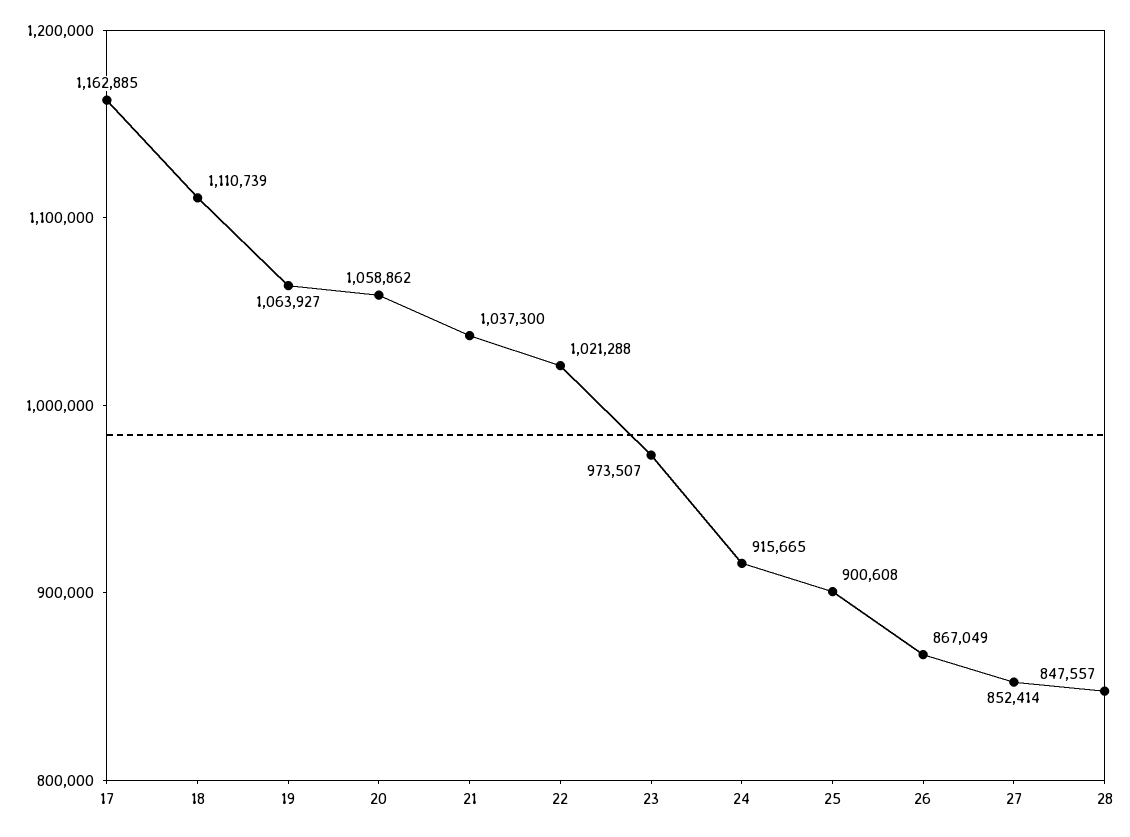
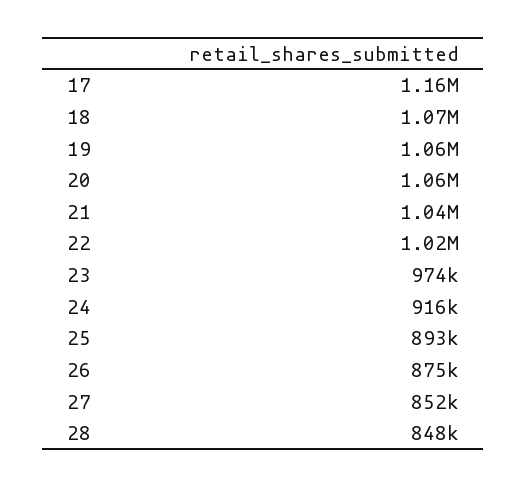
  {
    "17": 1162885,
-   "18": 1110739,
+   "18": 1070000,
    "19": 1063927,
    "20": 1058862,
    "21": 1037300,
    "22": 1021288,
    "23": 973507,
    "24": 915665,
-   "25": 900608,
+   "25": 893000,
-   "26": 867049,
+   "26": 875000,
    "27": 852414,
    "28": 847557
  }

